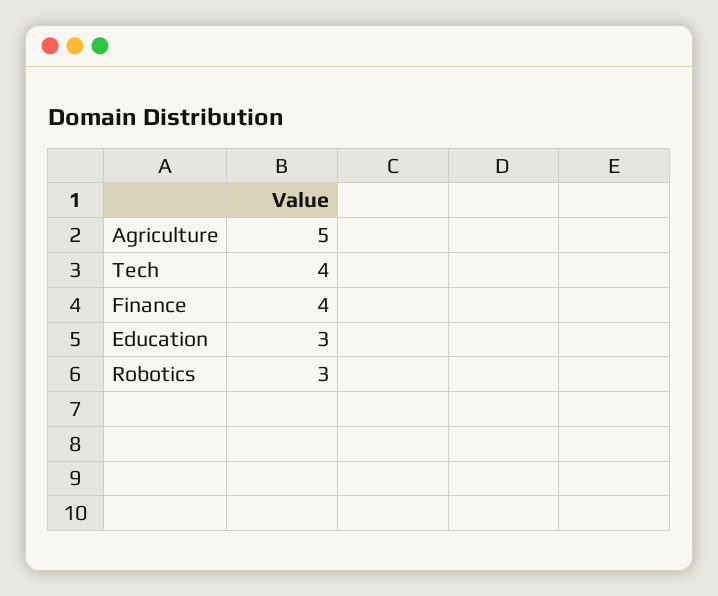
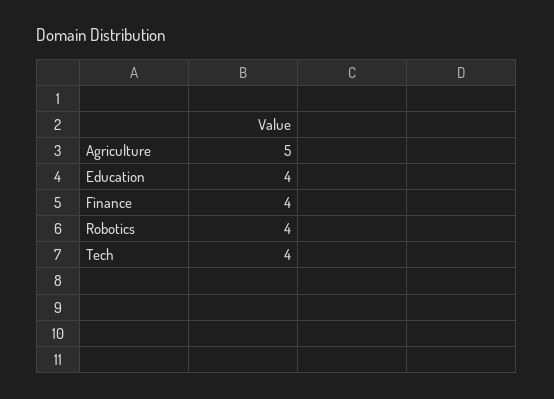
  {
    "Agriculture": 5,
    "Tech": 4,
    "Finance": 4,
-   "Education": 3,
+   "Education": 4,
-   "Robotics": 3
+   "Robotics": 4
  }

